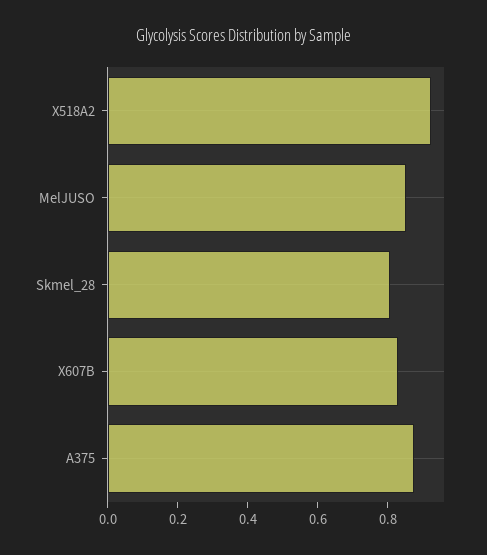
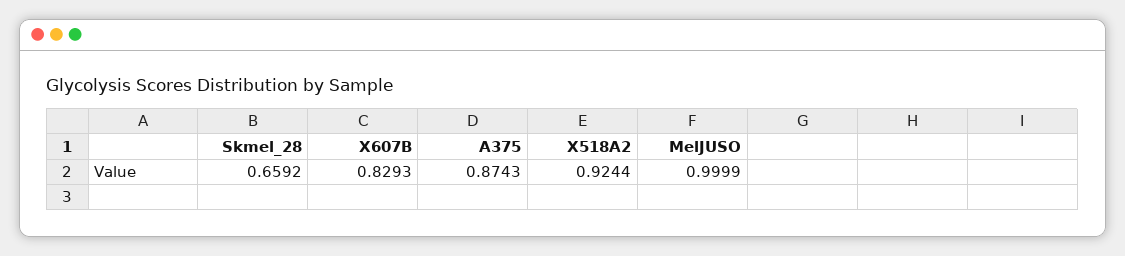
  {
    "X518A2": 0.9244,
-   "MelJUSO": 0.85,
+   "MelJUSO": 0.9999,
-   "Skmel_28": 0.8,
+   "Skmel_28": 0.6592,
    "X607B": 0.8293,
    "A375": 0.8743
  }

